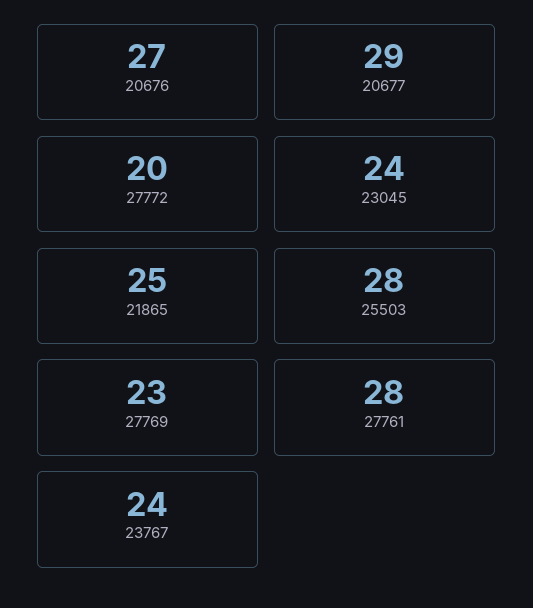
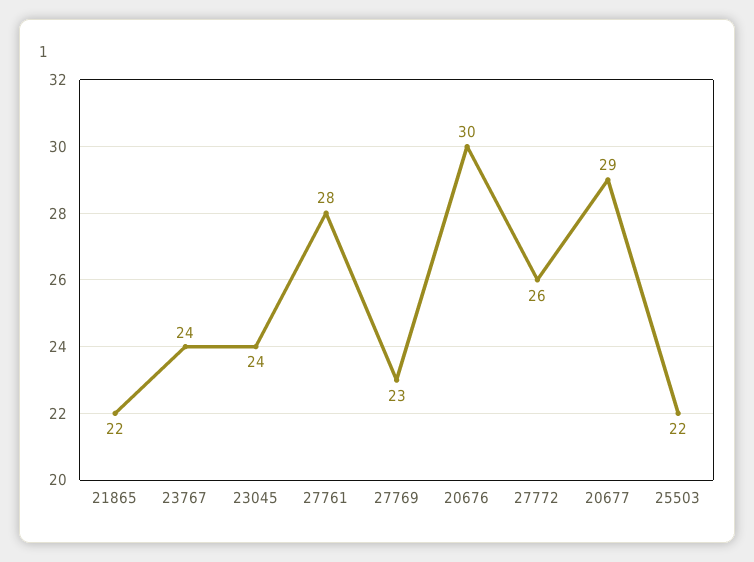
  {
-   "20676": 27,
+   "20676": 30,
    "20677": 29,
-   "27772": 20,
+   "27772": 26,
    "23045": 24,
-   "21865": 25,
+   "21865": 22,
-   "25503": 28,
+   "25503": 22,
    "27769": 23,
    "27761": 28,
    "23767": 24
  }

